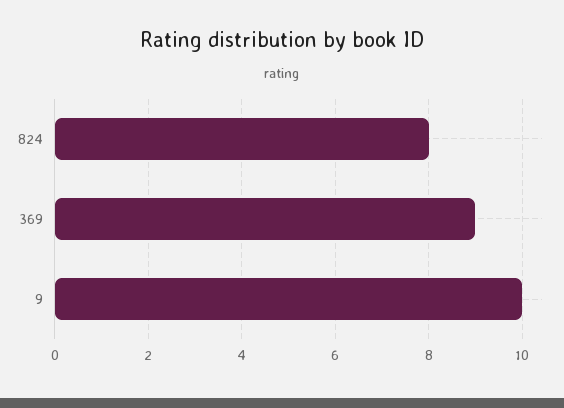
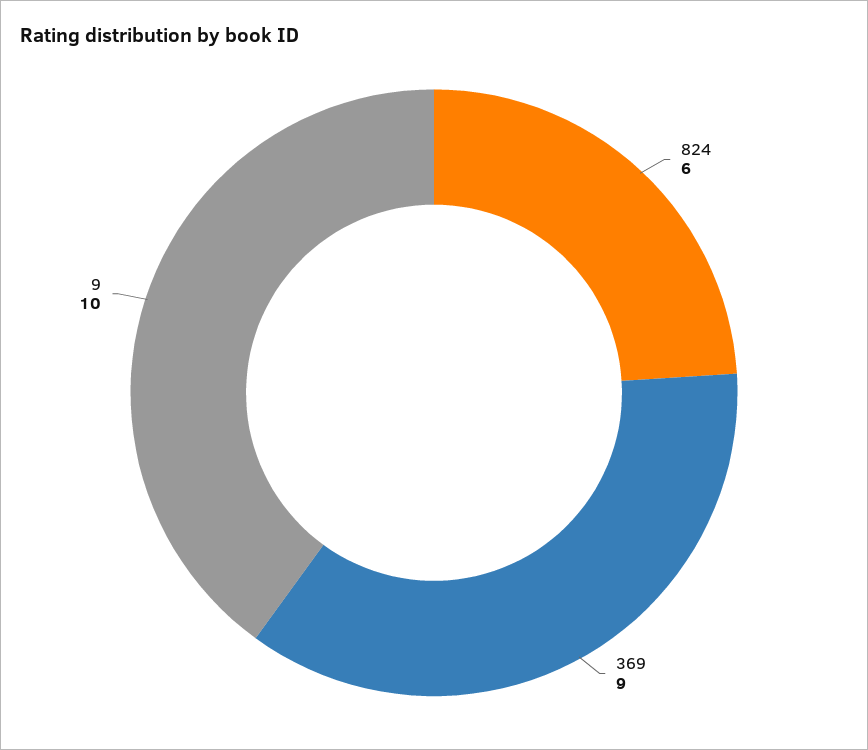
  {
-   "824": 8,
+   "824": 6,
    "369": 9,
    "9": 10
  }

